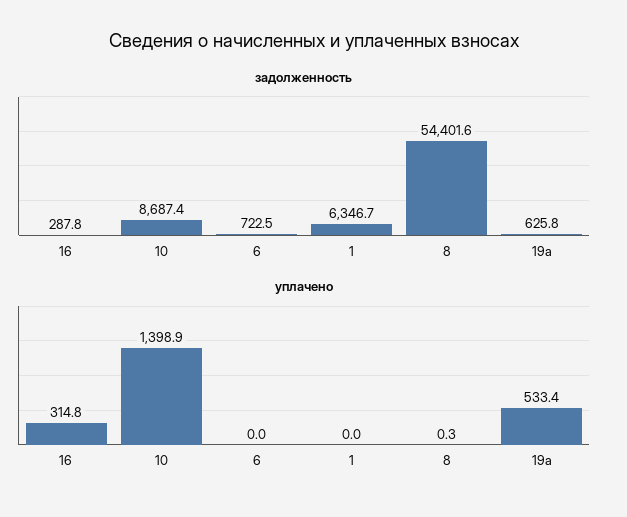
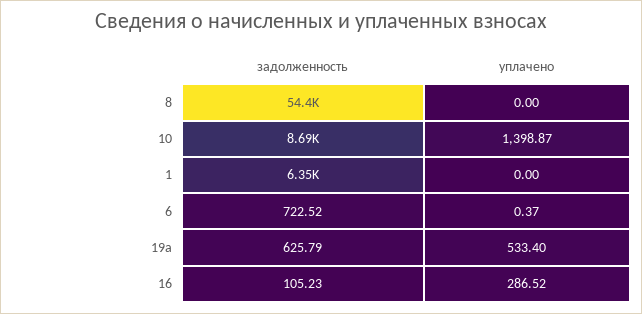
  {
    "задолженность": {
-     "16": 287.8,
+     "16": 105.23,
      "10": 8687.4,
      "6": 722.52,
      "1": 6346.7,
      "8": 54401.6,
      "19а": 625.79
    },
    "уплачено": {
-     "16": 314.8,
+     "16": 286.52,
      "10": 1398.87,
-     "6": 0,
+     "6": 0.37,
      "1": 0,
-     "8": 0.3,
+     "8": 0,
      "19а": 533.4
    }
  }

